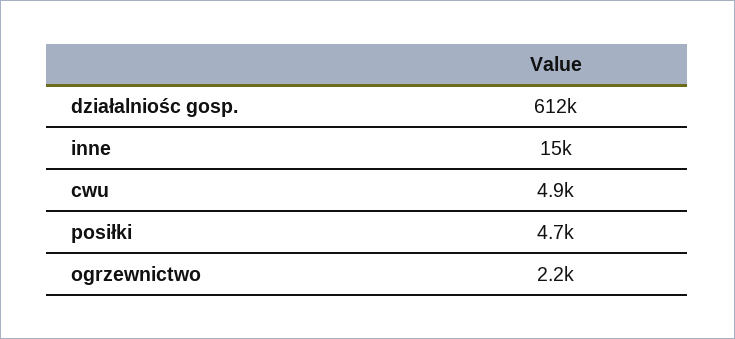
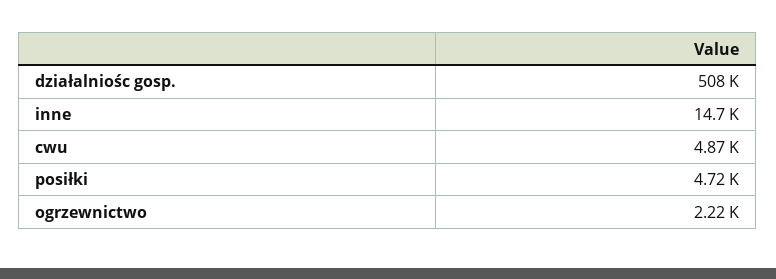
  {
-   "działalniośc gosp.": 612000,
+   "działalniośc gosp.": 508000,
    "inne": 14700,
    "cwu": 4870,
    "posiłki": 4720,
    "ogrzewnictwo": 2220
  }

